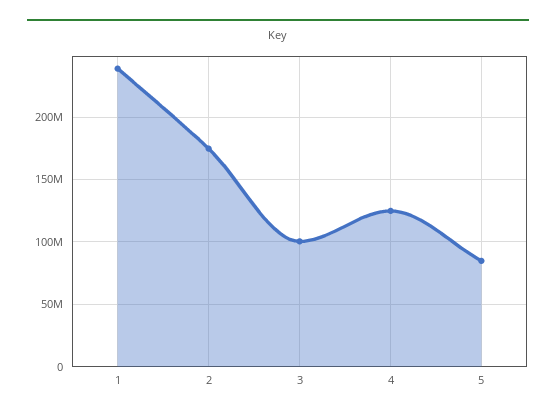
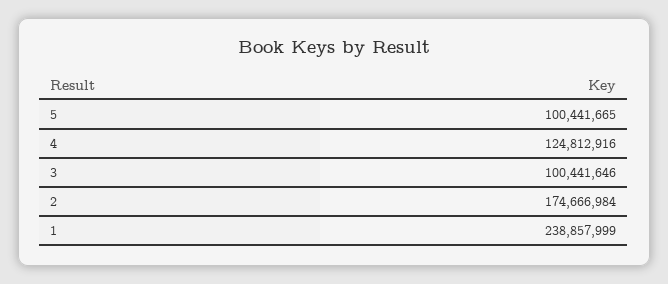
  {
    "1": 238857999,
    "2": 174666984,
    "3": 100441646,
    "4": 124812916,
-   "5": 85000000
+   "5": 100441665
  }

